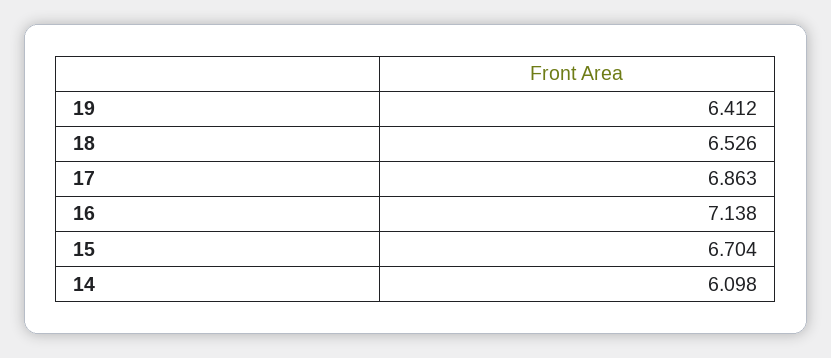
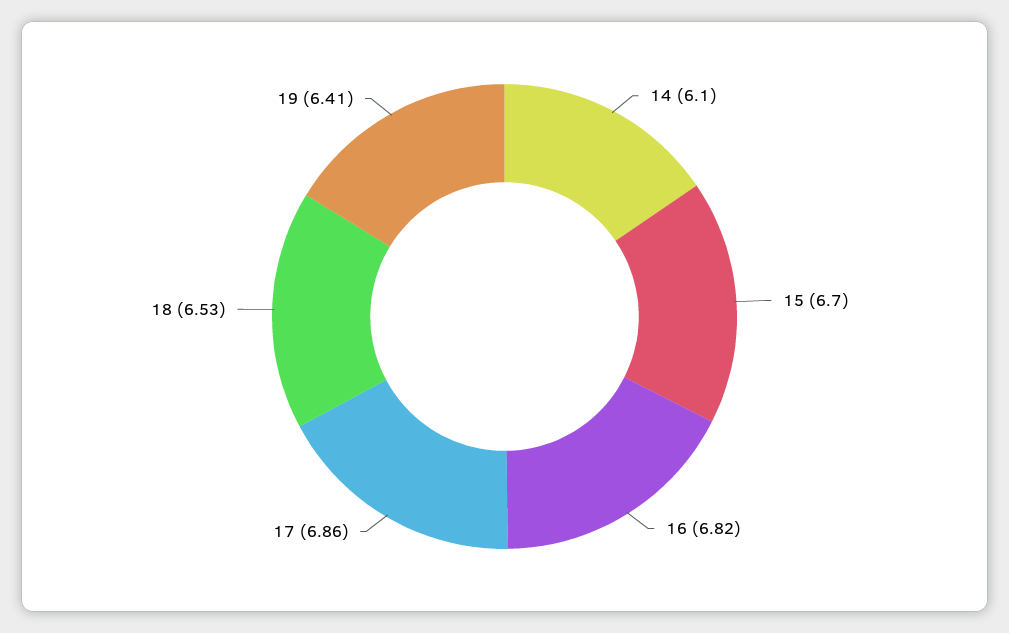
  {
    "19": 6.412,
    "18": 6.526,
    "17": 6.863,
-   "16": 7.138,
+   "16": 6.82,
    "15": 6.704,
    "14": 6.098
  }

